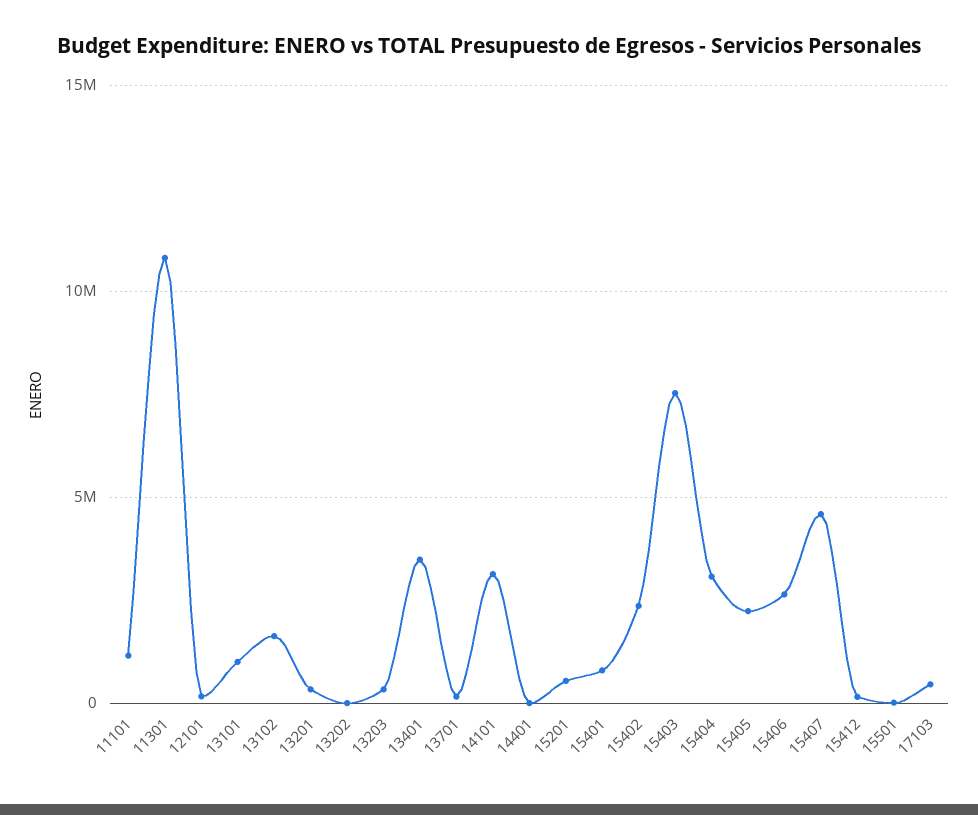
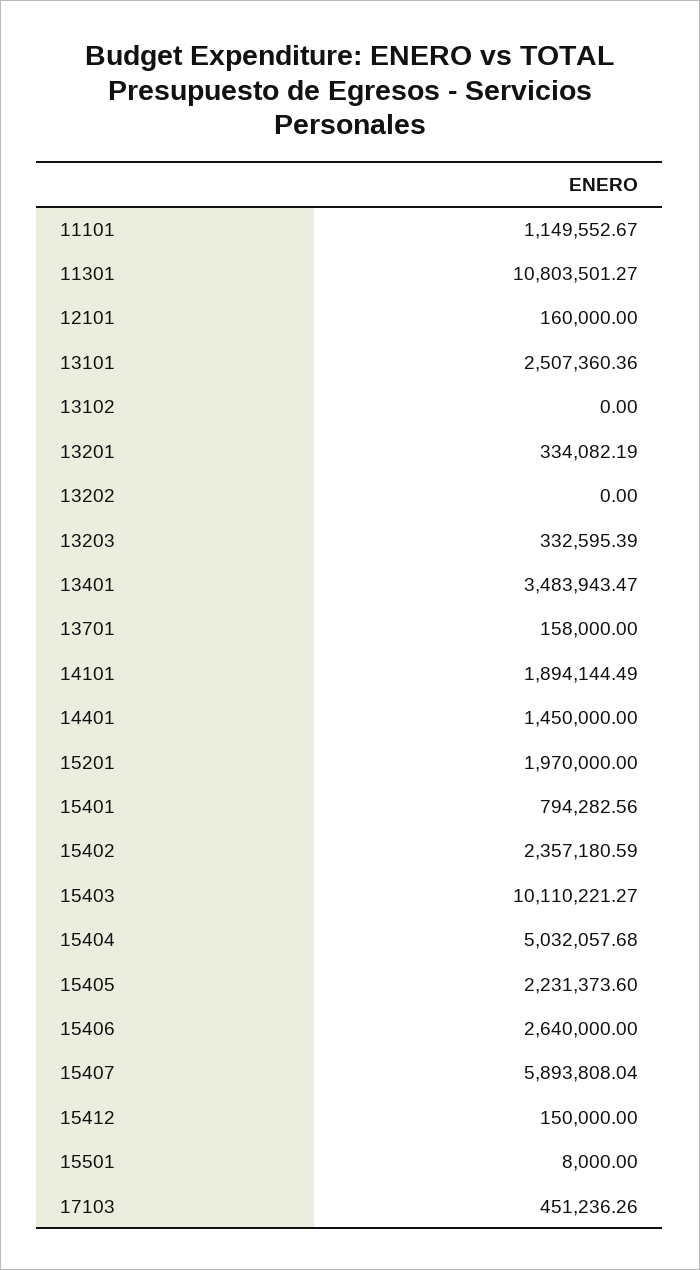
  {
    "11101": 1149552.67,
    "11301": 10803501.27,
    "12101": 160000,
-   "13101": 1000000,
+   "13101": 2507360.36,
-   "13102": 1500000,
+   "13102": 0,
    "13201": 334082.19,
    "13202": 0,
    "13203": 332595.39,
    "13401": 3483943.47,
    "13701": 158000,
-   "14101": 3000000,
+   "14101": 1894144.49,
-   "14401": 0,
+   "14401": 1450000,
-   "15201": 500000,
+   "15201": 1970000,
    "15401": 794282.56,
    "15402": 2357180.59,
-   "15403": 7500000,
+   "15403": 10110221.27,
-   "15404": 3000000,
+   "15404": 5032057.68,
    "15405": 2231373.6,
    "15406": 2640000,
-   "15407": 4500000,
+   "15407": 5893808.04,
    "15412": 150000,
    "15501": 8000,
    "17103": 451236.26
  }

